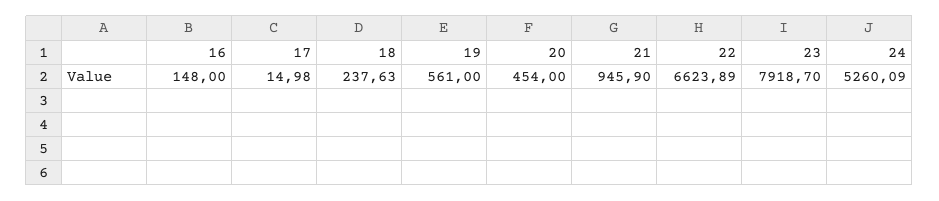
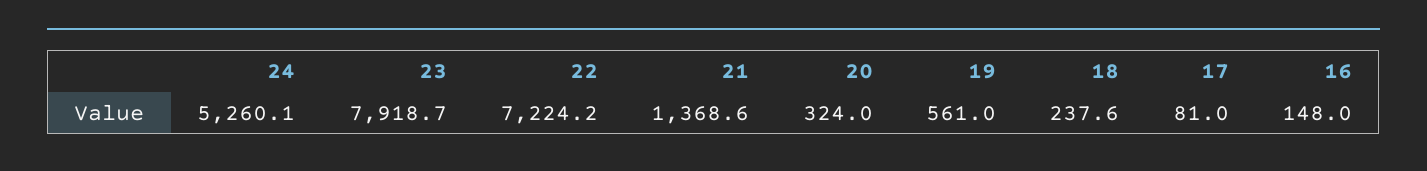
  {
    "16": 148,
-   "17": 14.98,
+   "17": 81,
    "18": 237.63,
    "19": 561,
-   "20": 454,
+   "20": 324,
-   "21": 945.9,
+   "21": 1368.6,
-   "22": 6623.89,
+   "22": 7224.2,
    "23": 7918.7,
    "24": 5260.09
  }

